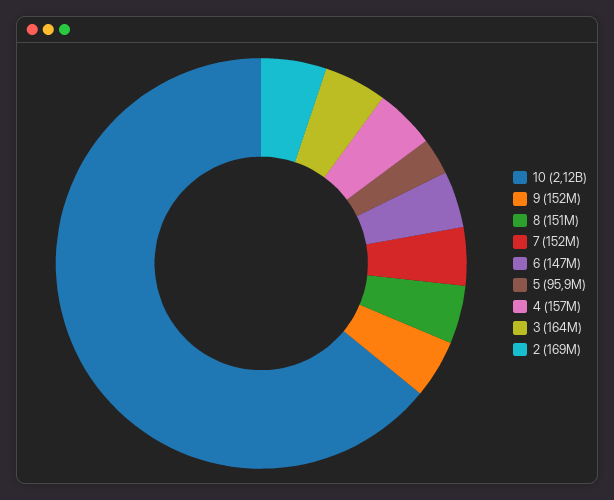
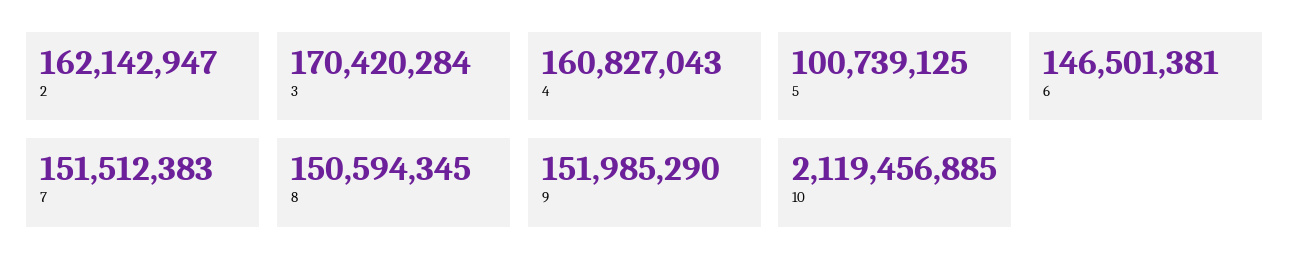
  {
    "10": 2119456885,
    "9": 151985290,
    "8": 150594345,
    "7": 151512383,
    "6": 146501381,
-   "5": 95900000,
+   "5": 100739125,
-   "4": 157000000,
+   "4": 160827043,
-   "3": 164000000,
+   "3": 170420284,
-   "2": 169000000
+   "2": 162142947
  }

